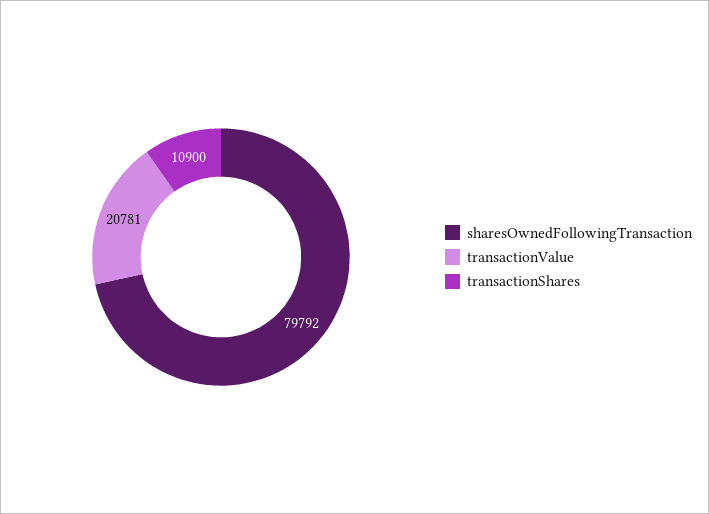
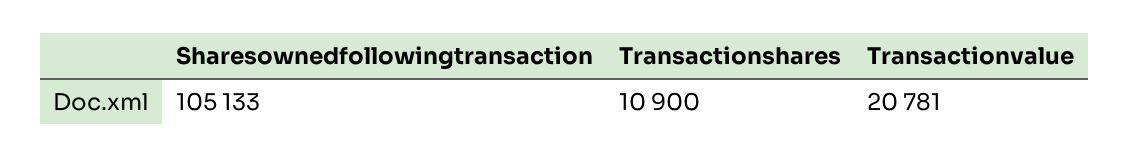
  {
-   "sharesOwnedFollowingTransaction": 79792,
+   "sharesOwnedFollowingTransaction": 105133,
    "transactionValue": 20781,
    "transactionShares": 10900
  }

